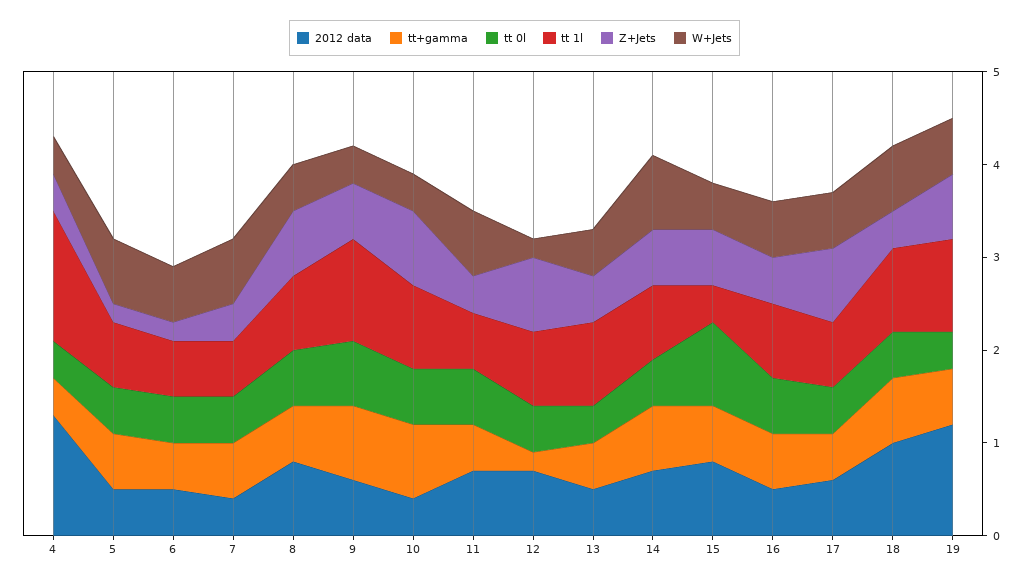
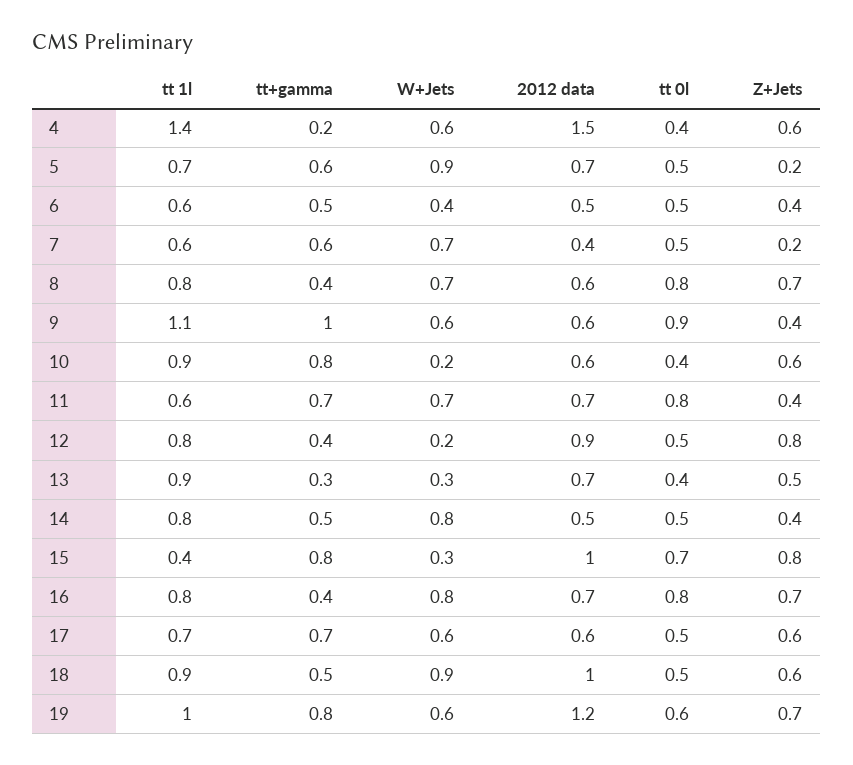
  {
    "2012 data": {
-     "4": 1.3,
+     "4": 1.5,
-     "5": 0.5,
+     "5": 0.7,
      "6": 0.5,
      "7": 0.4,
-     "8": 0.8,
+     "8": 0.6,
      "9": 0.6,
-     "10": 0.4,
+     "10": 0.6,
      "11": 0.7,
-     "12": 0.7,
+     "12": 0.9,
-     "13": 0.5,
+     "13": 0.7,
-     "14": 0.7,
+     "14": 0.5,
-     "15": 0.8,
+     "15": 1,
-     "16": 0.5,
+     "16": 0.7,
      "17": 0.6,
      "18": 1,
      "19": 1.2
    },
    "tt+gamma": {
-     "4": 0.4,
+     "4": 0.2,
      "5": 0.6,
      "6": 0.5,
      "7": 0.6,
-     "8": 0.6,
+     "8": 0.4,
-     "9": 0.8,
+     "9": 1,
      "10": 0.8,
-     "11": 0.5,
+     "11": 0.7,
-     "12": 0.2,
+     "12": 0.4,
-     "13": 0.5,
+     "13": 0.3,
-     "14": 0.7,
+     "14": 0.5,
-     "15": 0.6,
+     "15": 0.8,
-     "16": 0.6,
+     "16": 0.4,
-     "17": 0.5,
+     "17": 0.7,
-     "18": 0.7,
+     "18": 0.5,
-     "19": 0.6
+     "19": 0.8
    },
    "tt 0l": {
      "4": 0.4,
      "5": 0.5,
      "6": 0.5,
      "7": 0.5,
-     "8": 0.6,
+     "8": 0.8,
-     "9": 0.7,
+     "9": 0.9,
-     "10": 0.6,
+     "10": 0.4,
-     "11": 0.6,
+     "11": 0.8,
      "12": 0.5,
      "13": 0.4,
      "14": 0.5,
-     "15": 0.9,
+     "15": 0.7,
-     "16": 0.6,
+     "16": 0.8,
      "17": 0.5,
      "18": 0.5,
-     "19": 0.4
+     "19": 0.6
    },
    "tt 1l": {
      "4": 1.4,
      "5": 0.7,
      "6": 0.6,
      "7": 0.6,
      "8": 0.8,
      "9": 1.1,
      "10": 0.9,
      "11": 0.6,
      "12": 0.8,
      "13": 0.9,
      "14": 0.8,
      "15": 0.4,
      "16": 0.8,
      "17": 0.7,
      "18": 0.9,
      "19": 1
    },
    "Z+Jets": {
-     "4": 0.4,
+     "4": 0.6,
      "5": 0.2,
-     "6": 0.2,
+     "6": 0.4,
-     "7": 0.4,
+     "7": 0.2,
      "8": 0.7,
-     "9": 0.6,
+     "9": 0.4,
-     "10": 0.8,
+     "10": 0.6,
      "11": 0.4,
      "12": 0.8,
      "13": 0.5,
-     "14": 0.6,
+     "14": 0.4,
-     "15": 0.6,
+     "15": 0.8,
-     "16": 0.5,
+     "16": 0.7,
-     "17": 0.8,
+     "17": 0.6,
-     "18": 0.4,
+     "18": 0.6,
      "19": 0.7
    },
    "W+Jets": {
-     "4": 0.4,
+     "4": 0.6,
-     "5": 0.7,
+     "5": 0.9,
-     "6": 0.6,
+     "6": 0.4,
      "7": 0.7,
-     "8": 0.5,
+     "8": 0.7,
-     "9": 0.4,
+     "9": 0.6,
-     "10": 0.4,
+     "10": 0.2,
      "11": 0.7,
      "12": 0.2,
-     "13": 0.5,
+     "13": 0.3,
      "14": 0.8,
-     "15": 0.5,
+     "15": 0.3,
-     "16": 0.6,
+     "16": 0.8,
      "17": 0.6,
-     "18": 0.7,
+     "18": 0.9,
      "19": 0.6
    }
  }

